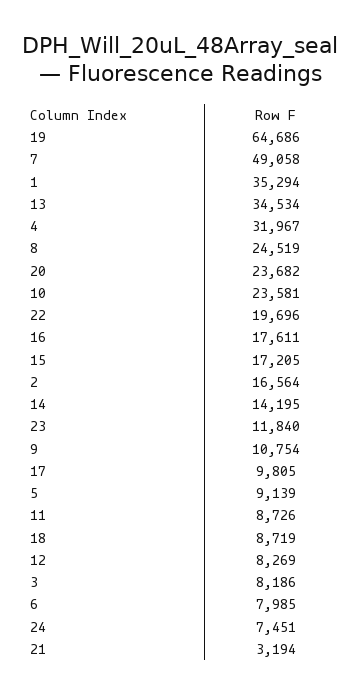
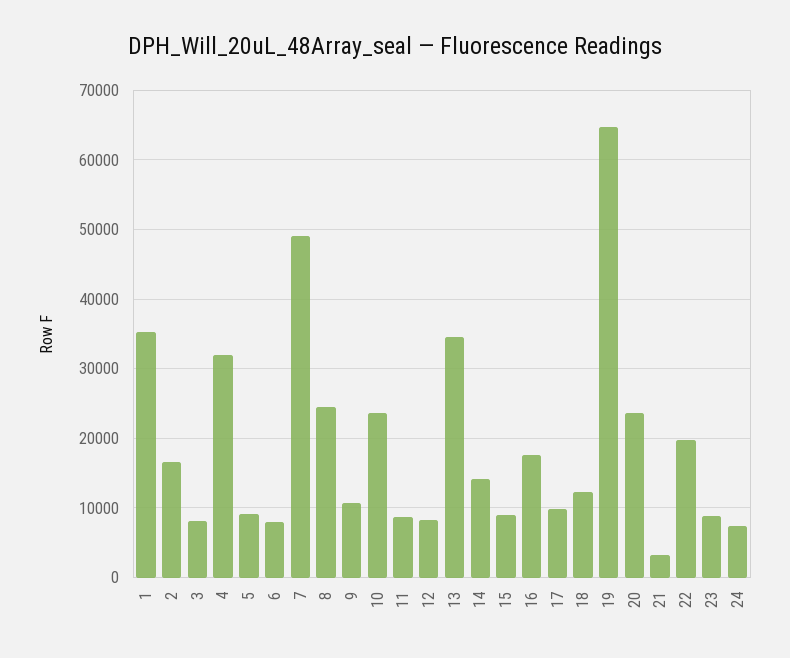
  {
    "19": 64686,
    "7": 49058,
    "1": 35294,
    "13": 34534,
    "4": 31967,
    "8": 24519,
    "20": 23682,
    "10": 23581,
    "22": 19696,
    "16": 17611,
-   "15": 17205,
+   "15": 9000,
    "2": 16564,
    "14": 14195,
-   "23": 11840,
+   "23": 9000,
    "9": 10754,
    "17": 9805,
    "5": 9139,
    "11": 8726,
-   "18": 8719,
+   "18": 12000,
    "12": 8269,
    "3": 8186,
    "6": 7985,
    "24": 7451,
    "21": 3194
  }

